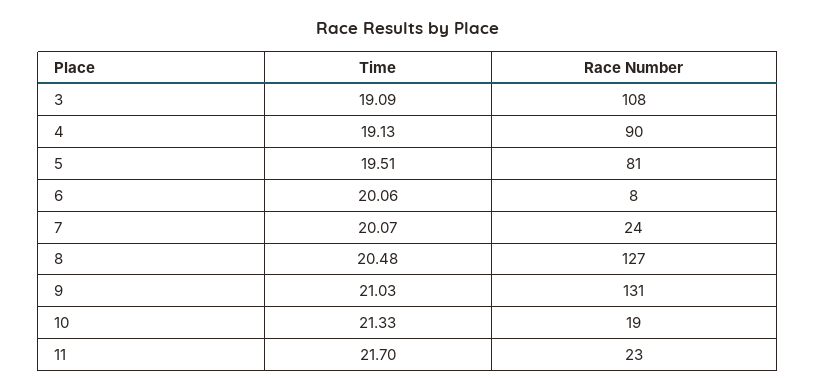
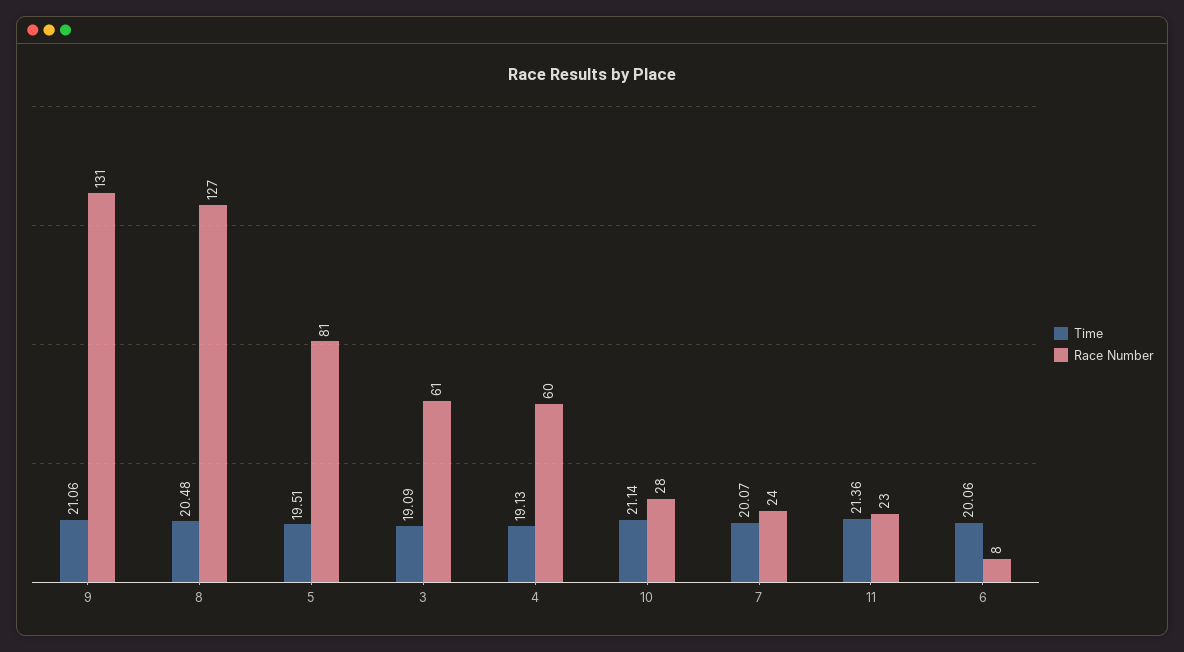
  {
    "Time": {
      "3": 19.09,
      "4": 19.13,
      "5": 19.51,
      "6": 20.06,
      "7": 20.07,
      "8": 20.48,
-     "9": 21.03,
+     "9": 21.06,
-     "10": 21.33,
+     "10": 21.14,
-     "11": 21.7
+     "11": 21.36
    },
    "Race Number": {
-     "3": 108,
+     "3": 61,
-     "4": 90,
+     "4": 60,
      "5": 81,
      "6": 8,
      "7": 24,
      "8": 127,
      "9": 131,
-     "10": 19,
+     "10": 28,
      "11": 23
    }
  }

